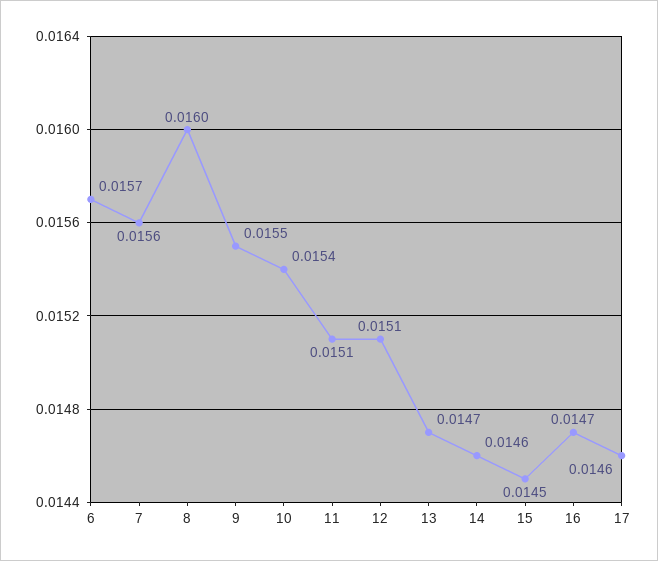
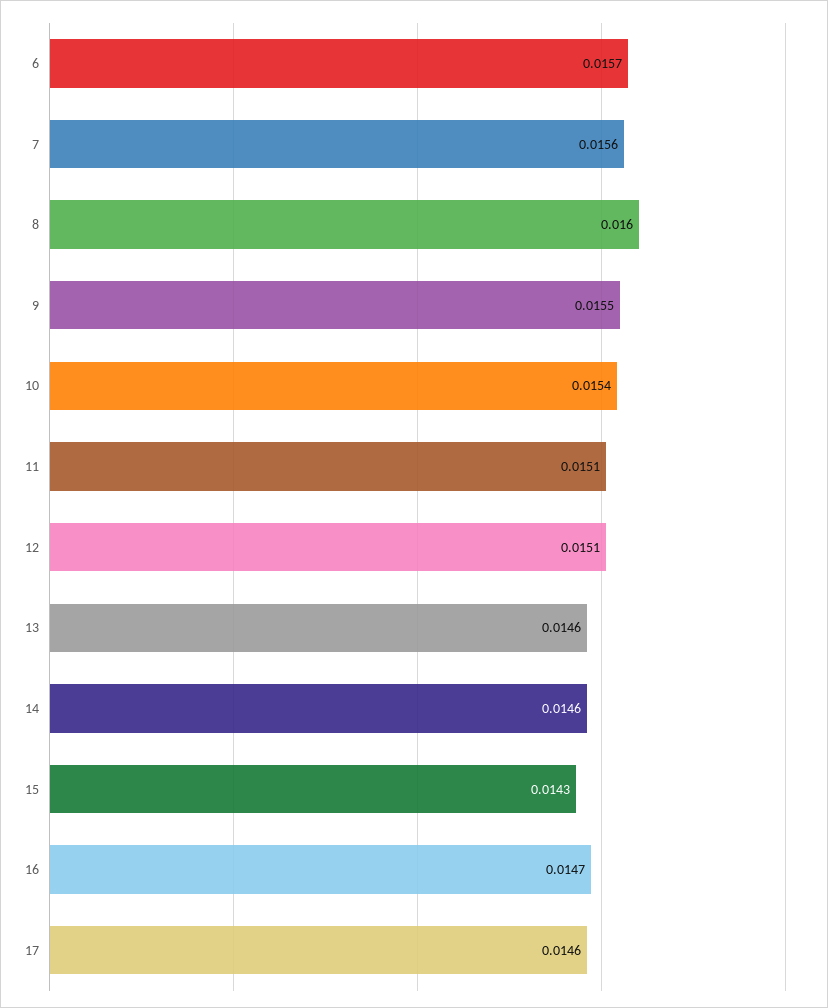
  {
    "6": 0.0157,
    "7": 0.0156,
    "8": 0.016,
    "9": 0.0155,
    "10": 0.0154,
    "11": 0.0151,
    "12": 0.0151,
-   "13": 0.0147,
+   "13": 0.0146,
    "14": 0.0146,
-   "15": 0.0145,
+   "15": 0.0143,
    "16": 0.0147,
    "17": 0.0146
  }

